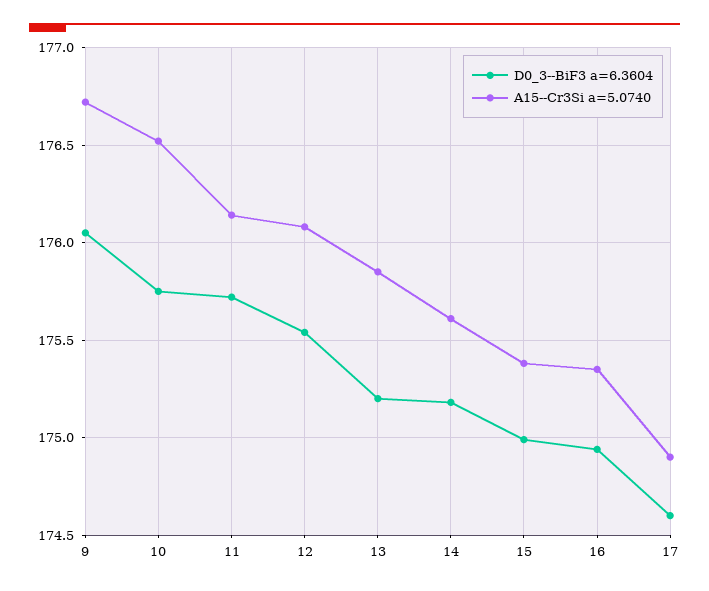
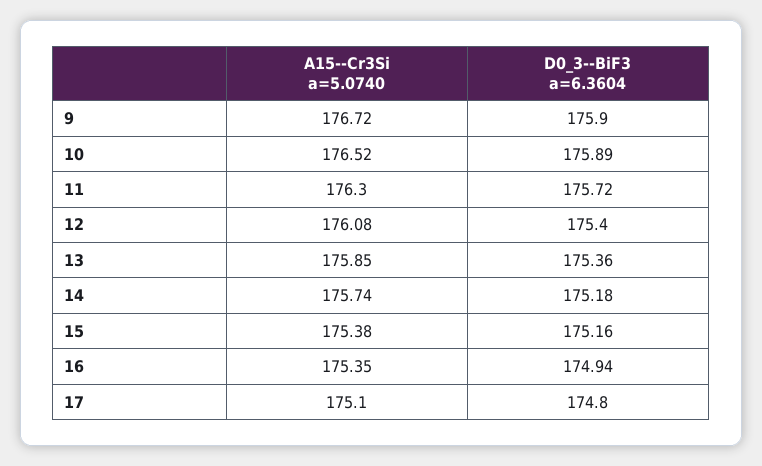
  {
    "D0_3--BiF3 a=6.3604": {
-     "9": 176.05,
+     "9": 175.9,
-     "10": 175.75,
+     "10": 175.89,
      "11": 175.72,
-     "12": 175.55,
+     "12": 175.4,
-     "13": 175.2,
+     "13": 175.36,
      "14": 175.18,
-     "15": 175,
+     "15": 175.16,
      "16": 174.94,
-     "17": 174.6
+     "17": 174.8
    },
    "A15--Cr3Si a=5.0740": {
      "9": 176.72,
      "10": 176.52,
-     "11": 176.15,
+     "11": 176.3,
      "12": 176.08,
      "13": 175.85,
-     "14": 175.6,
+     "14": 175.74,
      "15": 175.38,
      "16": 175.35,
-     "17": 174.9
+     "17": 175.1
    }
  }

